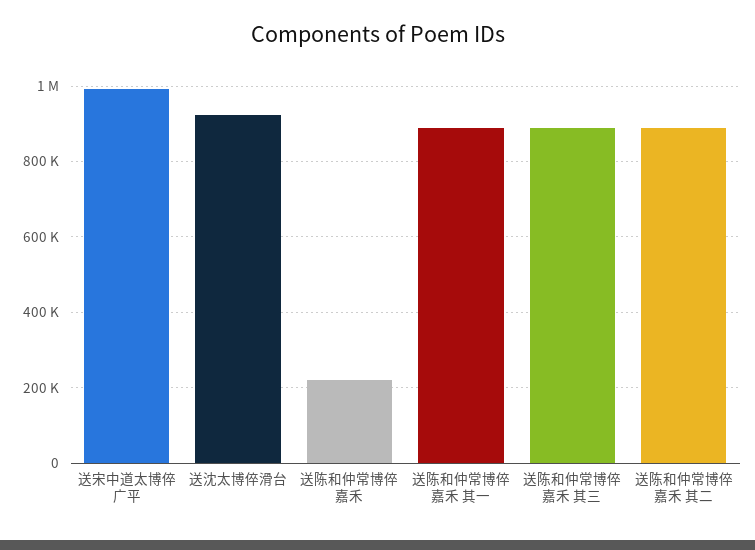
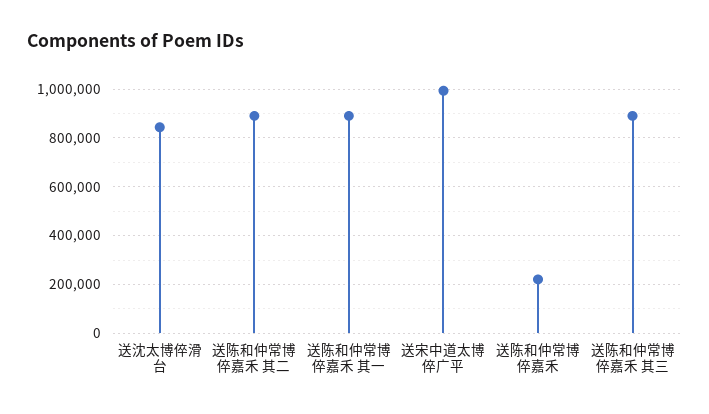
  {
    "送宋中道太博倅广平": 1000000,
-   "送沈太博倅滑台": 920000,
+   "送沈太博倅滑台": 850000,
    "送陈和仲常博倅嘉禾": 220000,
    "送陈和仲常博倅嘉禾 其一": 880000,
    "送陈和仲常博倅嘉禾 其三": 880000,
    "送陈和仲常博倅嘉禾 其二": 880000
  }

